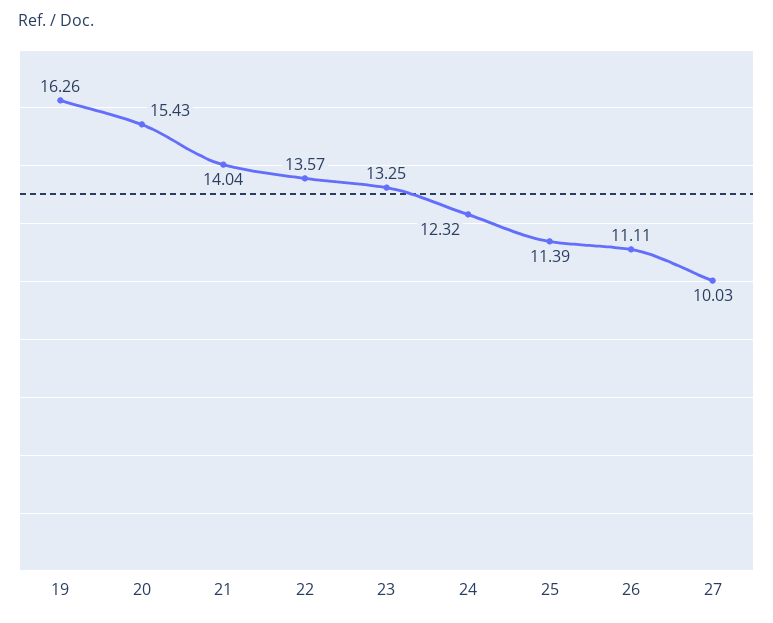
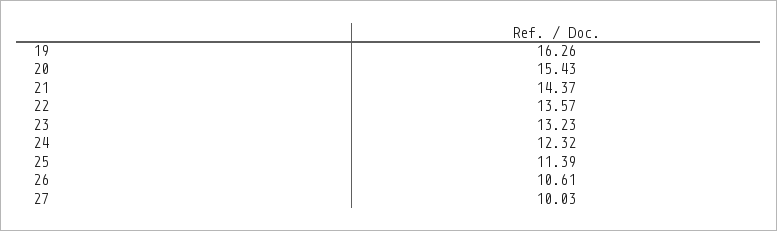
  {
    "19": 16.26,
    "20": 15.43,
-   "21": 14.04,
+   "21": 14.37,
    "22": 13.57,
-   "23": 13.25,
+   "23": 13.23,
    "24": 12.32,
    "25": 11.39,
-   "26": 11.11,
+   "26": 10.61,
    "27": 10.03
  }

